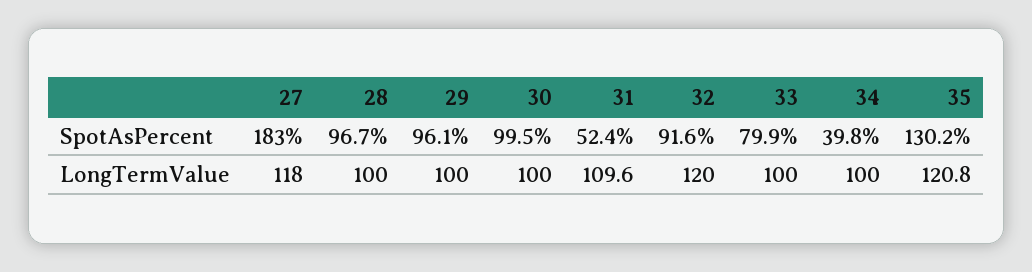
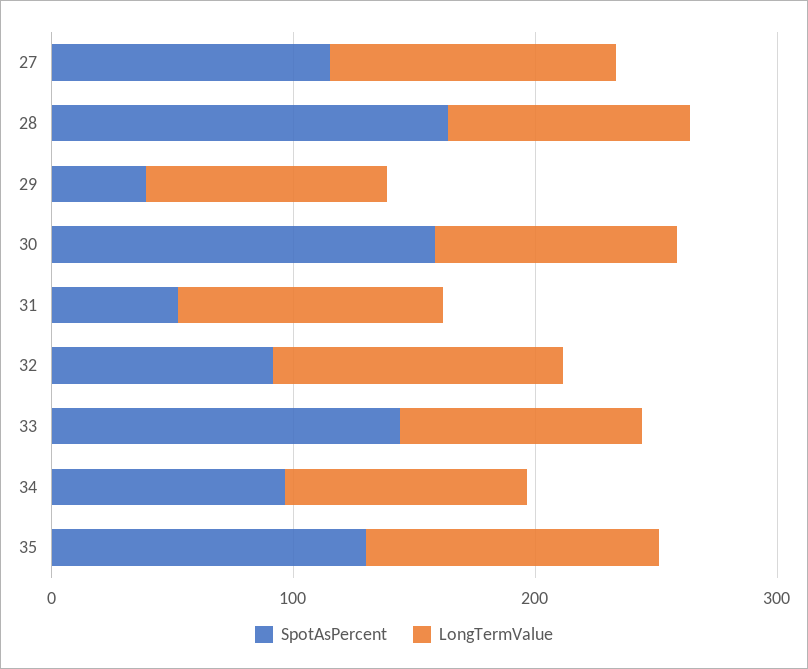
  {
    "SpotAsPercent": {
-     "27": 183,
+     "27": 120,
-     "28": 96.7,
+     "28": 160,
-     "29": 96.1,
+     "29": 40,
-     "30": 99.5,
+     "30": 160,
      "31": 52.4,
      "32": 91.6,
-     "33": 79.9,
+     "33": 140,
-     "34": 39.8,
+     "34": 100,
      "35": 130.2
    },
    "LongTermValue": {
      "27": 118,
      "28": 100,
      "29": 100,
      "30": 100,
      "31": 109.6,
      "32": 120,
      "33": 100,
      "34": 100,
      "35": 120.8
    }
  }

